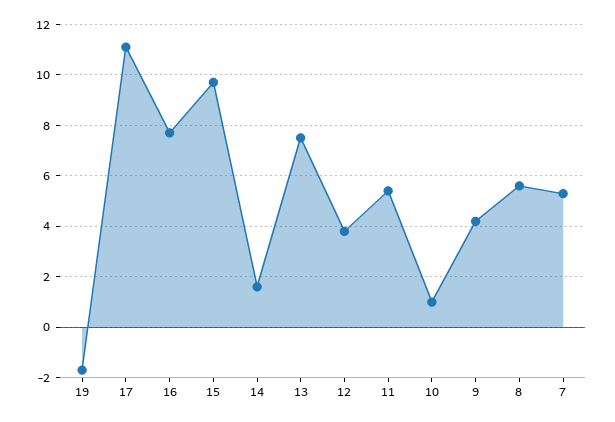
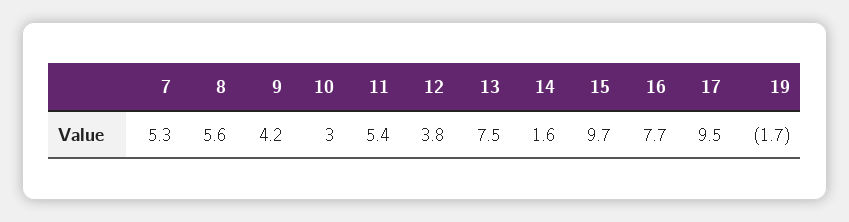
  {
    "19": -1.7,
-   "17": 11,
+   "17": 9.5,
    "16": 7.7,
    "15": 9.7,
    "14": 1.6,
    "13": 7.5,
    "12": 3.8,
    "11": 5.4,
-   "10": 1,
+   "10": 3,
    "9": 4.2,
    "8": 5.6,
    "7": 5.3
  }

